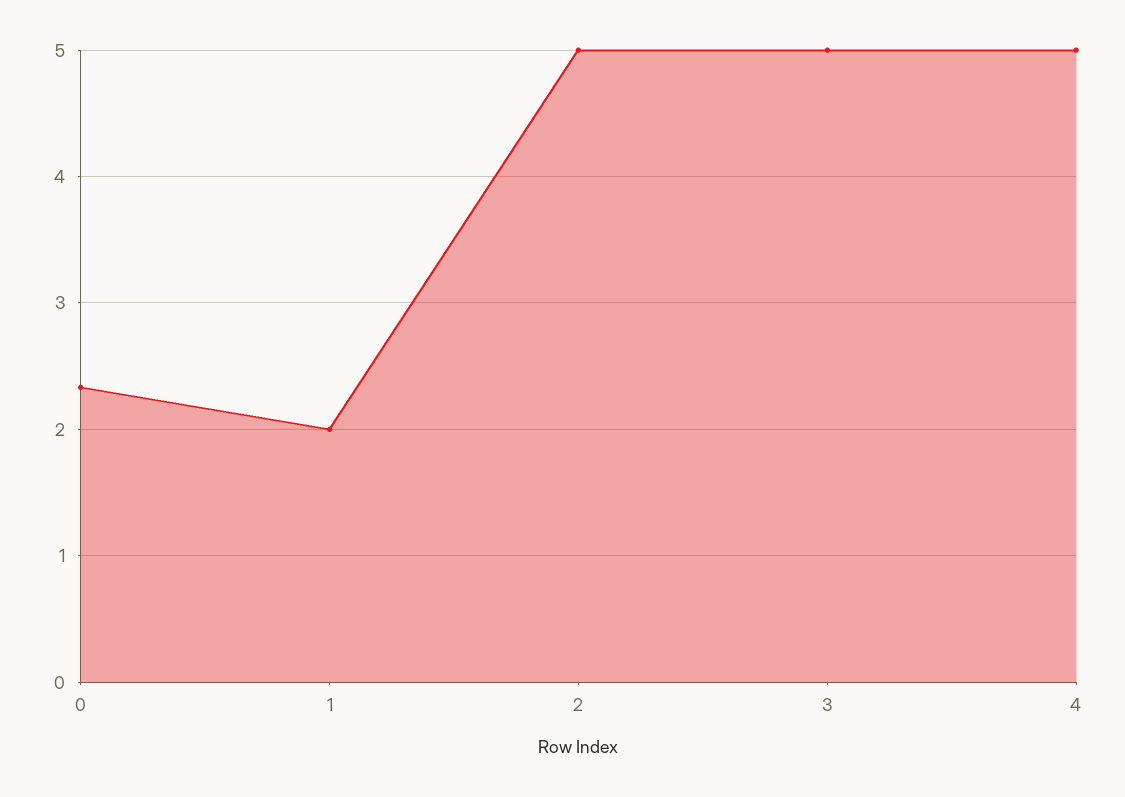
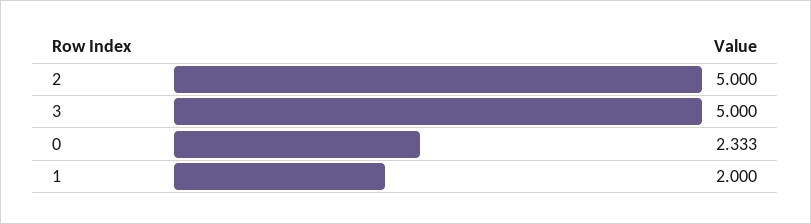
  {
    "0": 2.333,
    "1": 2,
    "2": 5,
-   "3": 5,
+   "3": 5
-   "4": 5
  }

